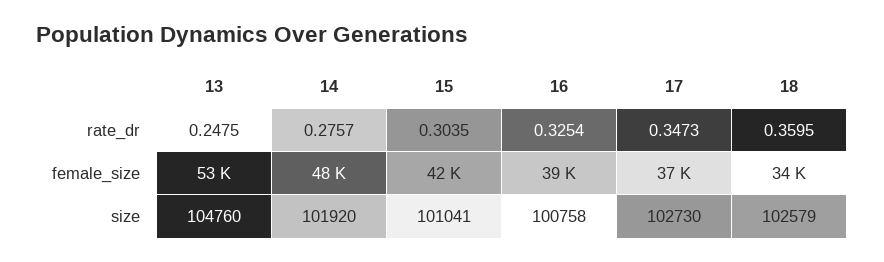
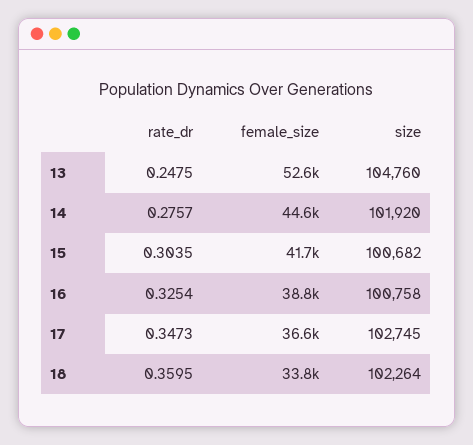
  {
    "13": {
      "rate_dr": 0.2475,
      "female_size": 52600,
      "size": 104760
    },
    "14": {
      "rate_dr": 0.2757,
-     "female_size": 48000,
+     "female_size": 44600,
      "size": 101920
    },
    "15": {
      "rate_dr": 0.3035,
      "female_size": 41700,
-     "size": 101041
+     "size": 100682
    },
    "16": {
      "rate_dr": 0.3254,
      "female_size": 38800,
      "size": 100758
    },
    "17": {
      "rate_dr": 0.3473,
      "female_size": 36600,
-     "size": 102730
+     "size": 102745
    },
    "18": {
      "rate_dr": 0.3595,
      "female_size": 33800,
-     "size": 102579
+     "size": 102264
    }
  }

